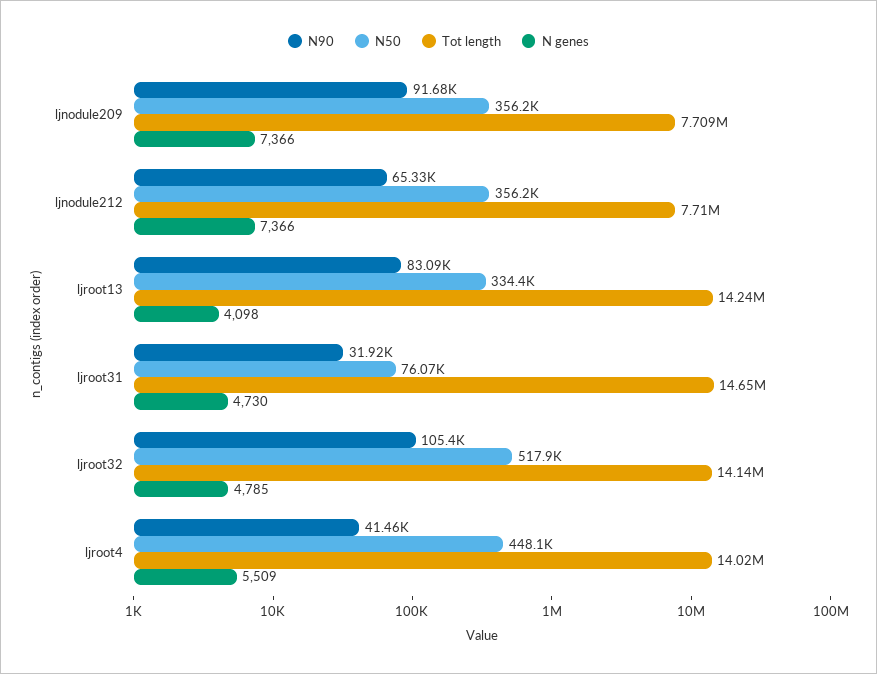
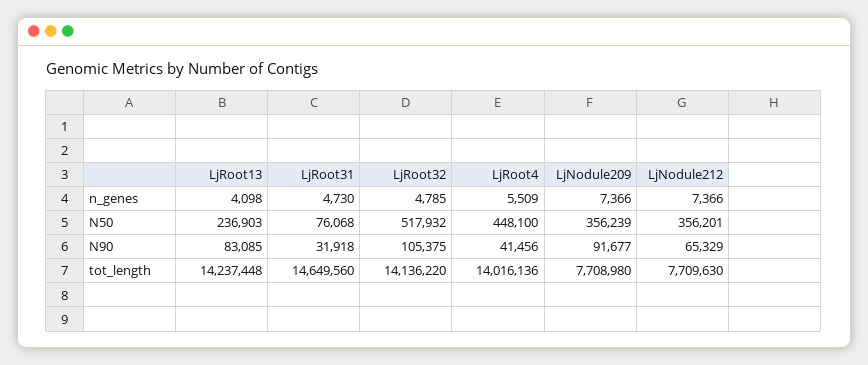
  {
    "N90": {
      "ljnodule209": 91677,
      "ljnodule212": 65329,
      "ljroot13": 83085,
      "ljroot31": 31918,
      "ljroot32": 105375,
      "ljroot4": 41456
    },
    "N50": {
      "ljnodule209": 356239,
      "ljnodule212": 356201,
-     "ljroot13": 334400,
+     "ljroot13": 236903,
      "ljroot31": 76068,
      "ljroot32": 517932,
      "ljroot4": 448100
    },
    "Tot length": {
      "ljnodule209": 7708980,
      "ljnodule212": 7709630,
      "ljroot13": 14237448,
      "ljroot31": 14649560,
      "ljroot32": 14136220,
      "ljroot4": 14016136
    },
    "N genes": {
      "ljnodule209": 7366,
      "ljnodule212": 7366,
      "ljroot13": 4098,
      "ljroot31": 4730,
      "ljroot32": 4785,
      "ljroot4": 5509
    }
  }

